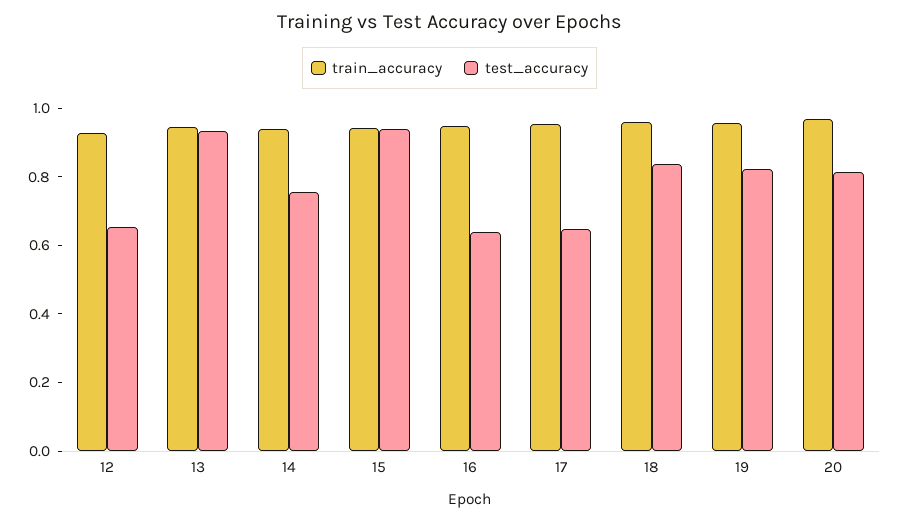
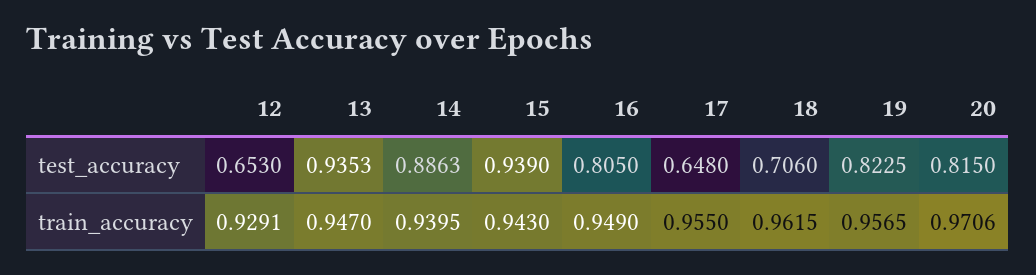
  {
    "train_accuracy": {
      "12": 0.9291,
      "13": 0.947,
      "14": 0.9395,
      "15": 0.943,
      "16": 0.949,
      "17": 0.955,
      "18": 0.9615,
      "19": 0.9565,
      "20": 0.9706
    },
    "test_accuracy": {
      "12": 0.653,
      "13": 0.9353,
-     "14": 0.75,
+     "14": 0.8863,
      "15": 0.939,
-     "16": 0.65,
+     "16": 0.805,
      "17": 0.648,
-     "18": 0.85,
+     "18": 0.706,
      "19": 0.8225,
      "20": 0.815
    }
  }

